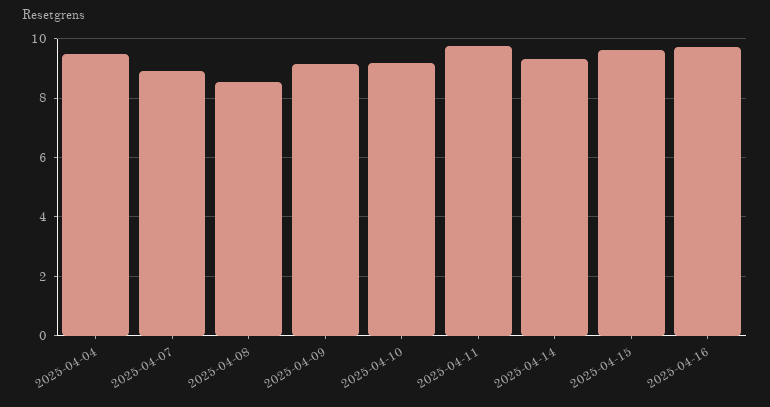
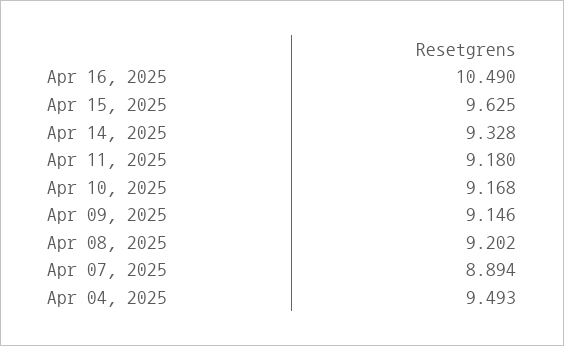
  {
    "2025-04-04": 9.493,
    "2025-04-07": 8.894,
-   "2025-04-08": 8.5,
+   "2025-04-08": 9.202,
    "2025-04-09": 9.146,
    "2025-04-10": 9.168,
-   "2025-04-11": 9.75,
+   "2025-04-11": 9.18,
    "2025-04-14": 9.328,
    "2025-04-15": 9.625,
-   "2025-04-16": 9.75
+   "2025-04-16": 10.49
  }

